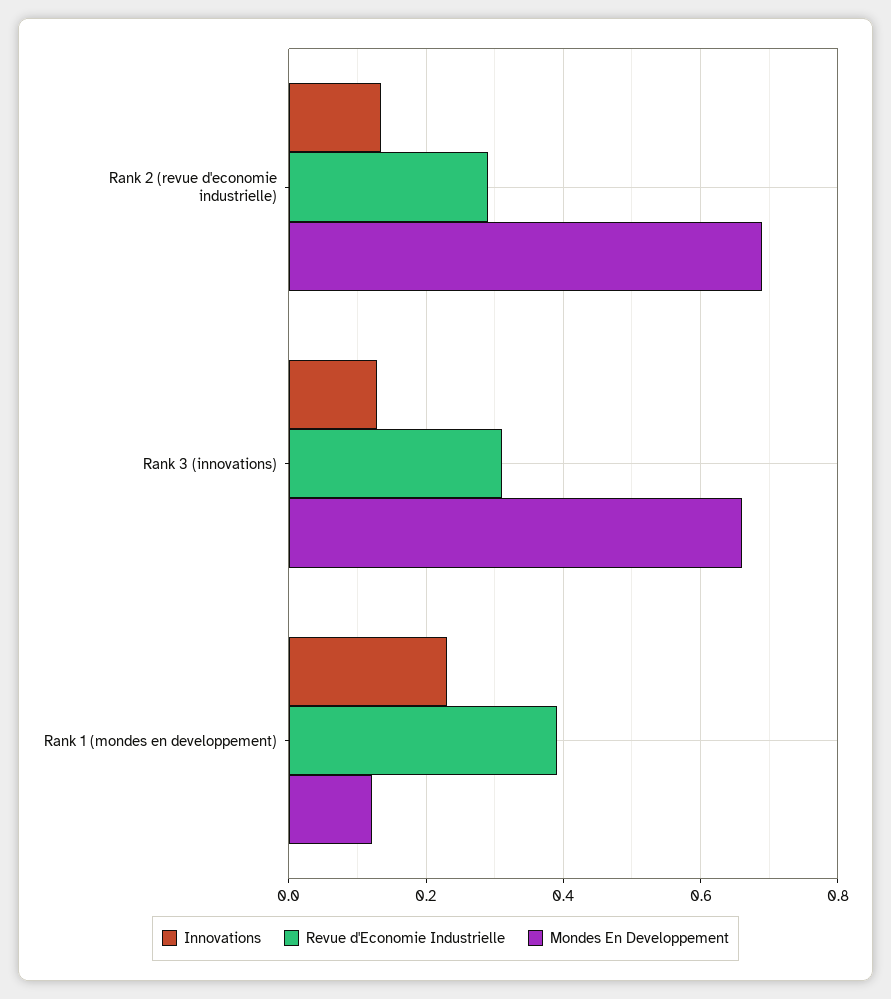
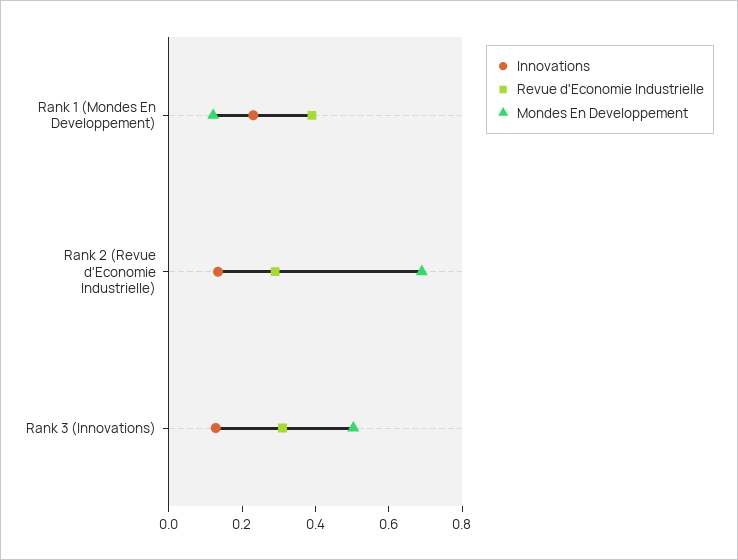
  {
    "Innovations": {
      "Rank 2 (revue d'economie industrielle)": 0.14,
      "Rank 3 (innovations)": 0.12,
      "Rank 1 (mondes en developpement)": 0.24
    },
    "Revue d'Economie Industrielle": {
      "Rank 2 (revue d'economie industrielle)": 0.3,
      "Rank 3 (innovations)": 0.32,
      "Rank 1 (mondes en developpement)": 0.4
    },
    "Mondes En Developpement": {
      "Rank 2 (revue d'economie industrielle)": 0.7,
-     "Rank 3 (innovations)": 0.66,
+     "Rank 3 (innovations)": 0.5,
      "Rank 1 (mondes en developpement)": 0.12
    }
  }

